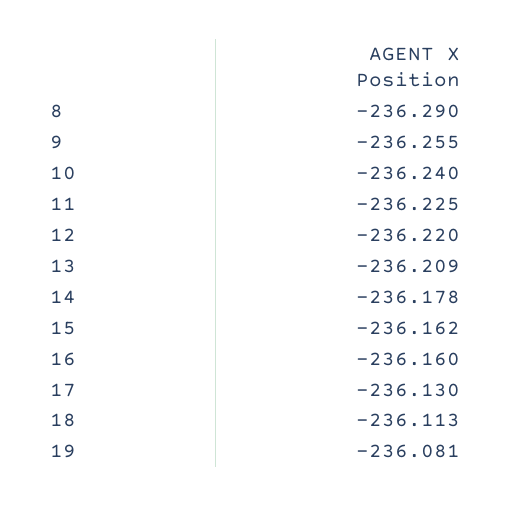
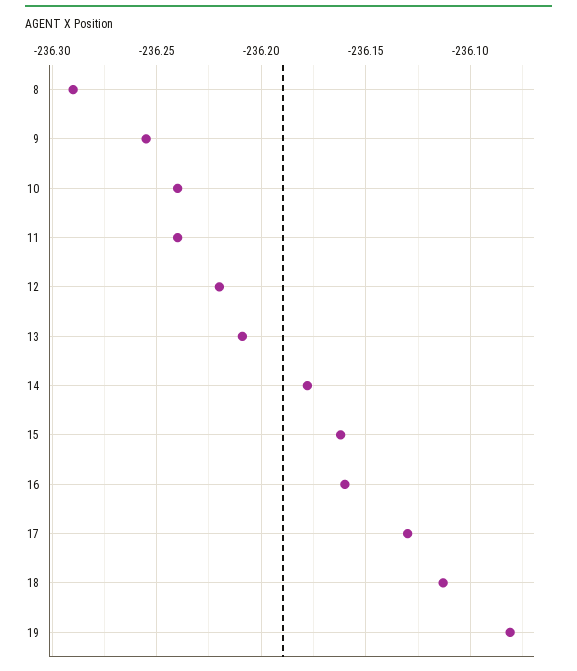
  {
    "8": -236.29,
    "9": -236.255,
    "10": -236.24,
-   "11": -236.225,
+   "11": -236.24,
    "12": -236.22,
    "13": -236.209,
    "14": -236.178,
    "15": -236.162,
    "16": -236.16,
    "17": -236.13,
    "18": -236.113,
    "19": -236.081
  }

